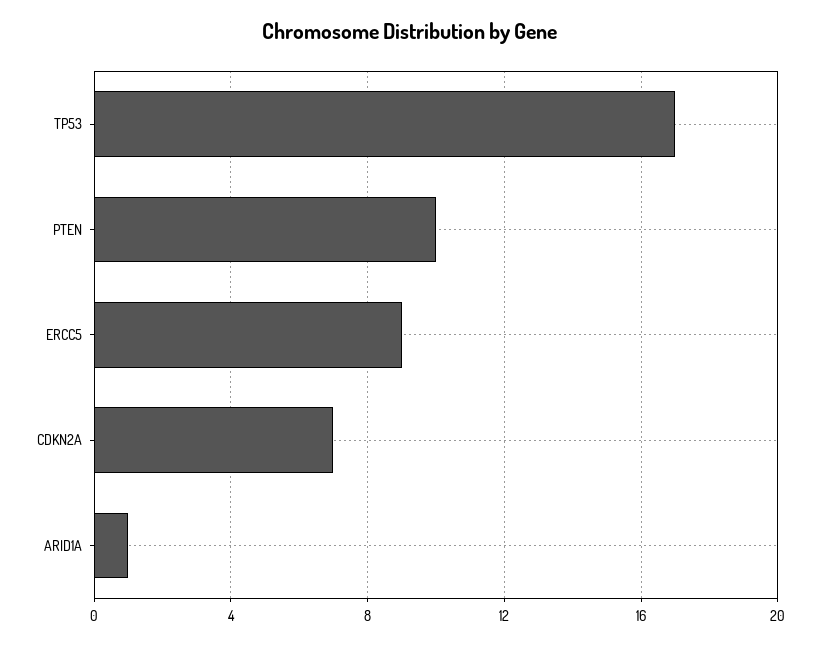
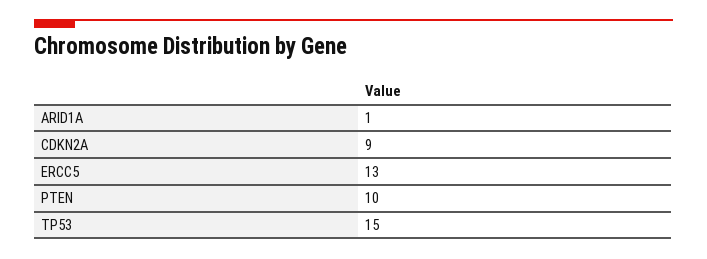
  {
-   "TP53": 17,
+   "TP53": 15,
    "PTEN": 10,
-   "ERCC5": 9,
+   "ERCC5": 13,
-   "CDKN2A": 7,
+   "CDKN2A": 9,
    "ARID1A": 1
  }

